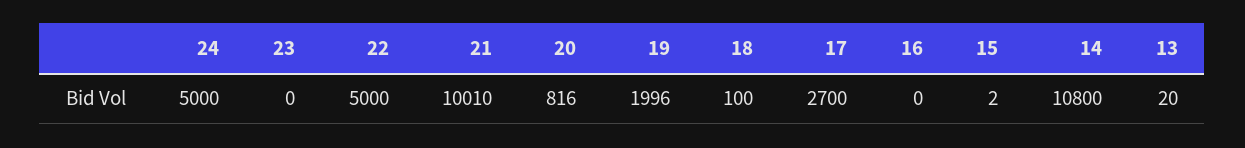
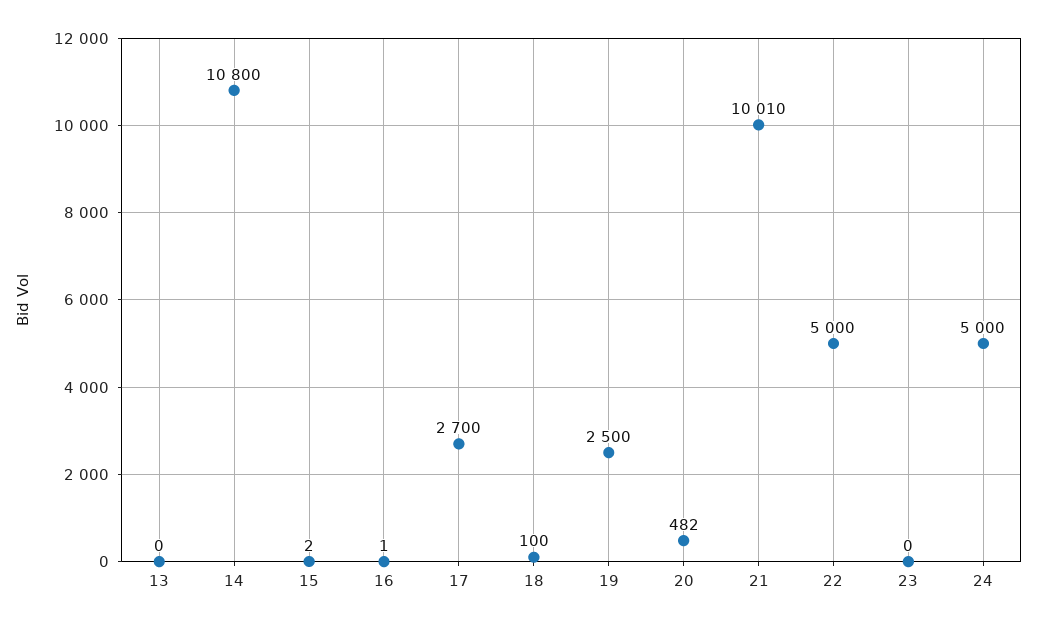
  {
    "24": 5000,
    "23": 0,
    "22": 5000,
    "21": 10010,
-   "20": 816,
+   "20": 482,
-   "19": 1996,
+   "19": 2500,
    "18": 100,
    "17": 2700,
-   "16": 0,
+   "16": 1,
    "15": 2,
    "14": 10800,
-   "13": 20
+   "13": 0
  }

